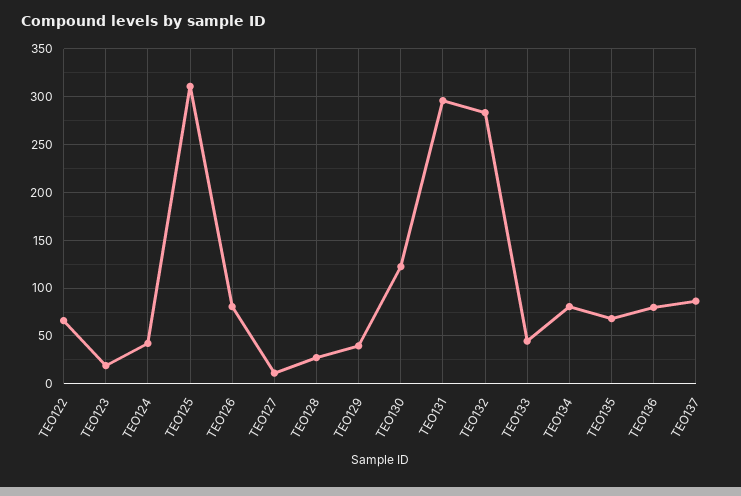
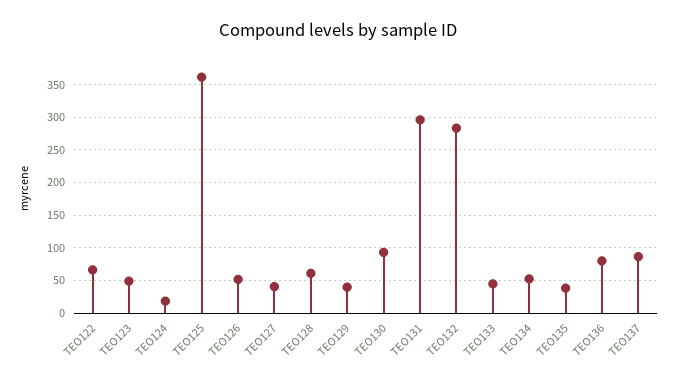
  {
    "TEO122": 70,
-   "TEO123": 20,
+   "TEO123": 50,
-   "TEO124": 40,
+   "TEO124": 20,
-   "TEO125": 310,
+   "TEO125": 360,
-   "TEO126": 80,
+   "TEO126": 50,
-   "TEO127": 10,
+   "TEO127": 40,
-   "TEO128": 30,
+   "TEO128": 60,
    "TEO129": 40,
-   "TEO130": 120,
+   "TEO130": 90,
    "TEO131": 300,
    "TEO132": 280,
    "TEO133": 40,
-   "TEO134": 80,
+   "TEO134": 50,
-   "TEO135": 70,
+   "TEO135": 40,
    "TEO136": 80,
    "TEO137": 90
  }

